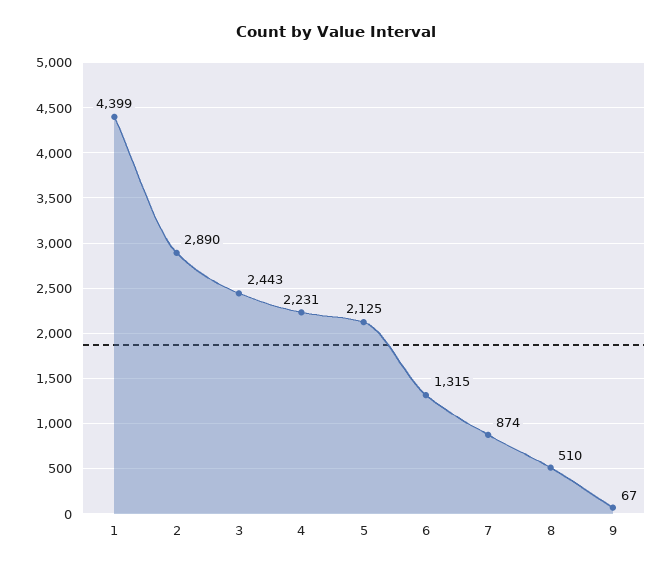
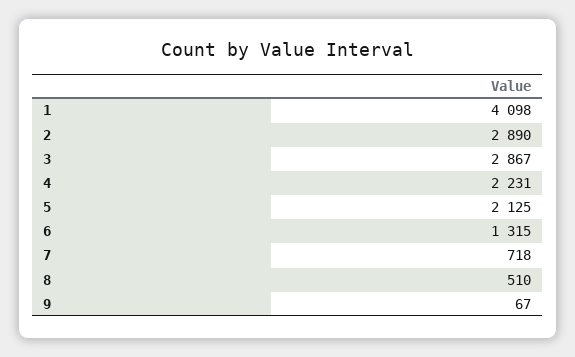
  {
-   "1": 4399,
+   "1": 4098,
    "2": 2890,
-   "3": 2443,
+   "3": 2867,
    "4": 2231,
    "5": 2125,
    "6": 1315,
-   "7": 874,
+   "7": 718,
    "8": 510,
    "9": 67
  }

